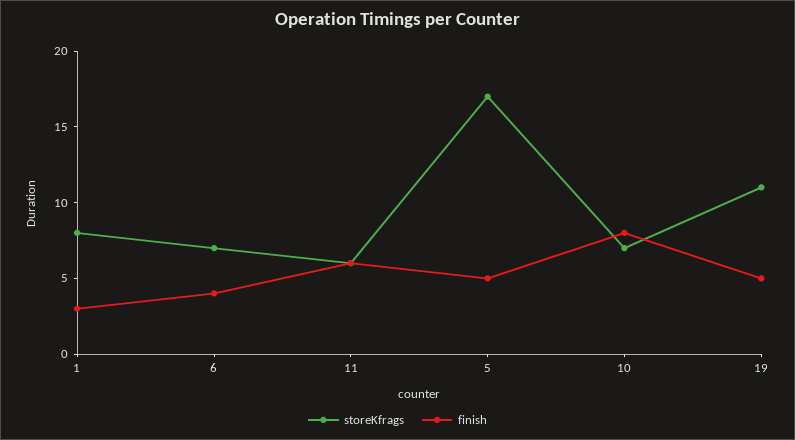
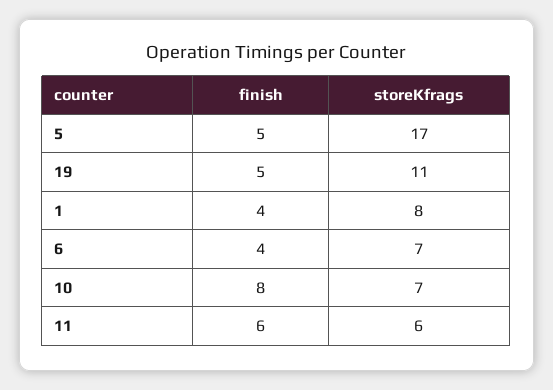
  {
    "storeKfrags": {
      "1": 8,
      "6": 7,
      "11": 6,
      "5": 17,
      "10": 7,
      "19": 11
    },
    "finish": {
-     "1": 3,
+     "1": 4,
      "6": 4,
      "11": 6,
      "5": 5,
      "10": 8,
      "19": 5
    }
  }

